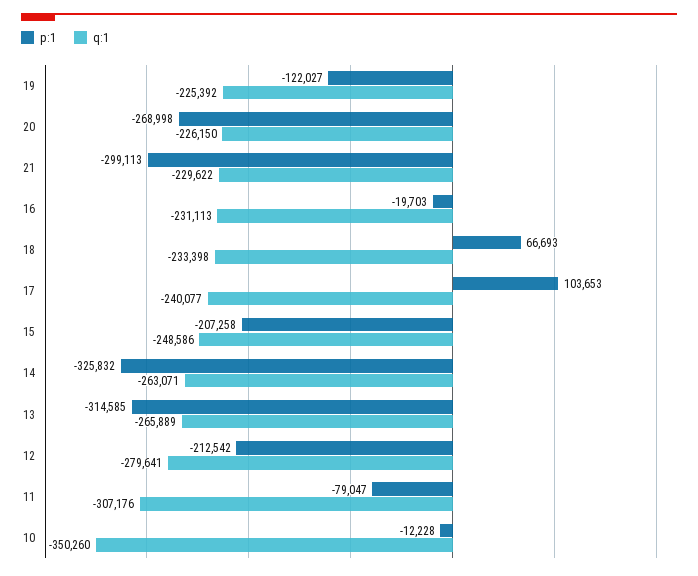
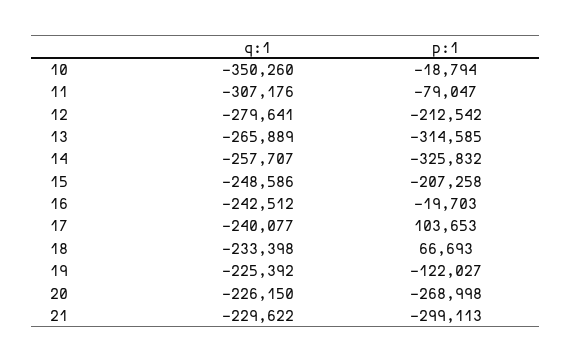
  {
    "p:1": {
      "19": -122027,
      "20": -268998,
      "21": -299113,
      "16": -19703,
      "18": 66693,
      "17": 103653,
      "15": -207258,
      "14": -325832,
      "13": -314585,
      "12": -212542,
      "11": -79047,
-     "10": -12228
+     "10": -18794
    },
    "q:1": {
      "19": -225392,
      "20": -226150,
      "21": -229622,
-     "16": -231113,
+     "16": -242512,
      "18": -233398,
      "17": -240077,
      "15": -248586,
-     "14": -263071,
+     "14": -257707,
      "13": -265889,
      "12": -279641,
      "11": -307176,
      "10": -350260
    }
  }

